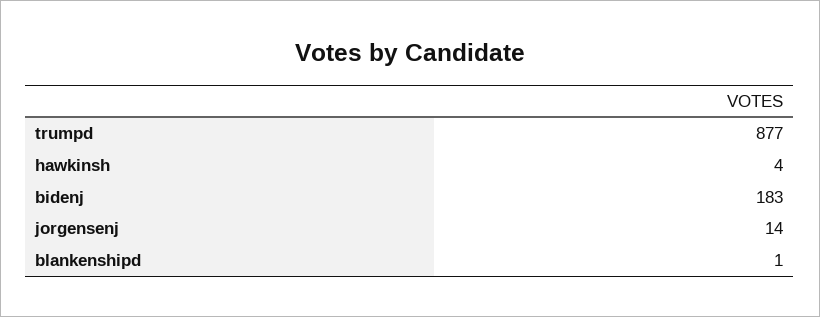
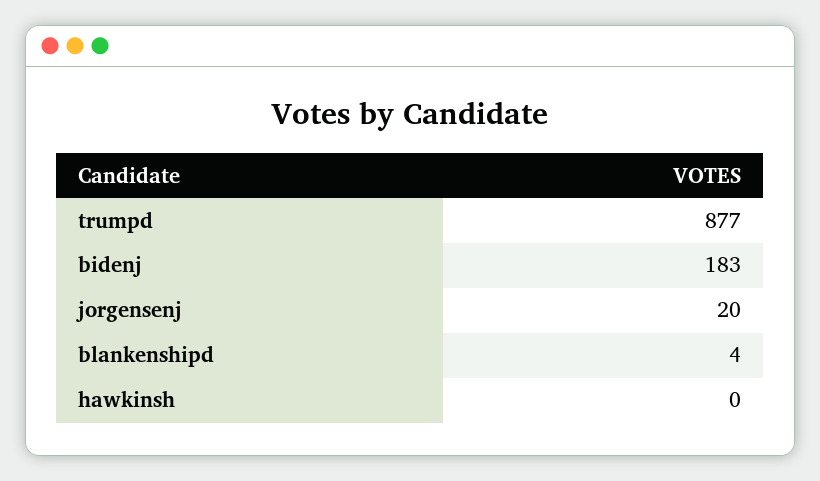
  {
    "trumpd": 877,
-   "hawkinsh": 4,
+   "hawkinsh": 0,
    "bidenj": 183,
-   "jorgensenj": 14,
+   "jorgensenj": 20,
-   "blankenshipd": 1
+   "blankenshipd": 4
  }

